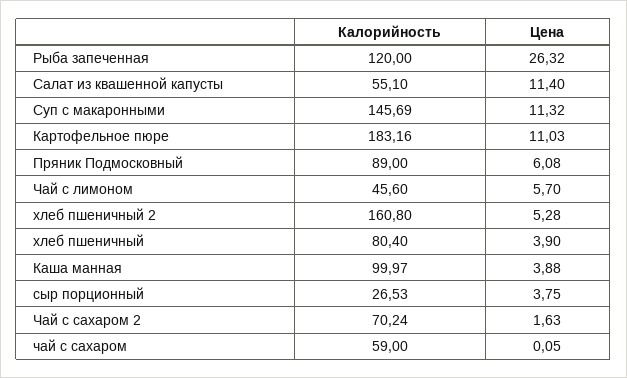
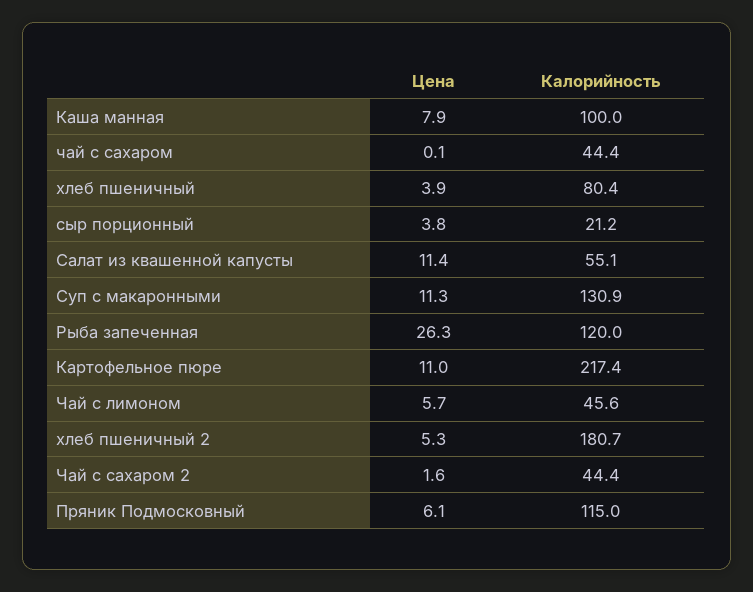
  {
    "Калорийность": {
      "Рыба запеченная": 120,
      "Салат из квашенной капусты": 55.1,
-     "Суп с макаронными": 145.69,
+     "Суп с макаронными": 130.9,
-     "Картофельное пюре": 183.16,
+     "Картофельное пюре": 217.4,
-     "Пряник Подмосковный": 89,
+     "Пряник Подмосковный": 115,
      "Чай с лимоном": 45.6,
-     "хлеб пшеничный 2": 160.8,
+     "хлеб пшеничный 2": 180.7,
      "хлеб пшеничный": 80.4,
      "Каша манная": 99.97,
-     "сыр порционный": 26.53,
+     "сыр порционный": 21.2,
-     "Чай с сахаром 2": 70.24,
+     "Чай с сахаром 2": 44.4,
-     "чай с сахаром": 59
+     "чай с сахаром": 44.4
    },
    "Цена": {
      "Рыба запеченная": 26.32,
      "Салат из квашенной капусты": 11.4,
      "Суп с макаронными": 11.32,
      "Картофельное пюре": 11.03,
      "Пряник Подмосковный": 6.08,
      "Чай с лимоном": 5.7,
      "хлеб пшеничный 2": 5.28,
      "хлеб пшеничный": 3.9,
-     "Каша манная": 3.88,
+     "Каша манная": 7.9,
      "сыр порционный": 3.75,
      "Чай с сахаром 2": 1.63,
      "чай с сахаром": 0.05
    }
  }

